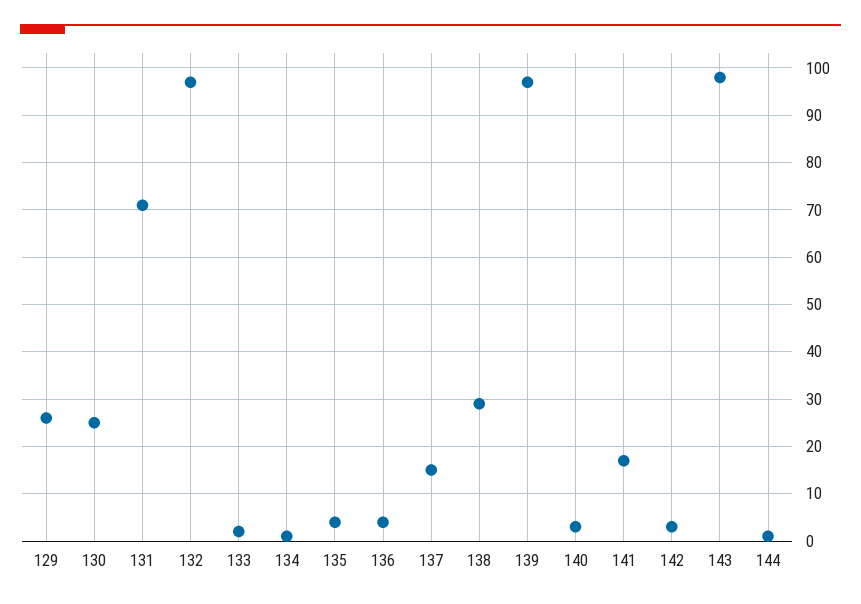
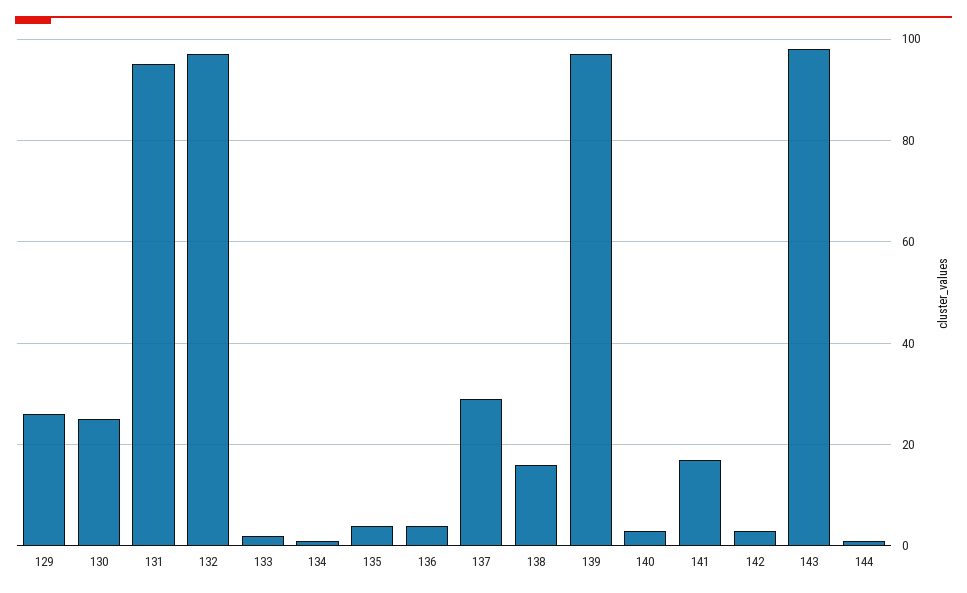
  {
    "129": 25,
    "130": 25,
-   "131": 70,
+   "131": 95,
    "132": 95,
    "133": 0,
    "134": 0,
    "135": 5,
    "136": 5,
-   "137": 15,
+   "137": 30,
-   "138": 30,
+   "138": 15,
    "139": 95,
    "140": 5,
    "141": 15,
    "142": 5,
    "143": 100,
    "144": 0
  }

